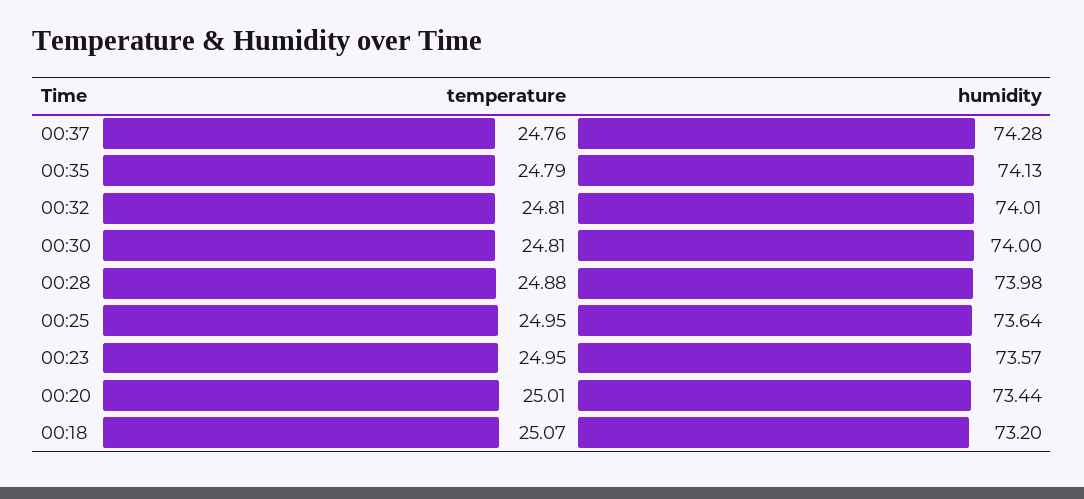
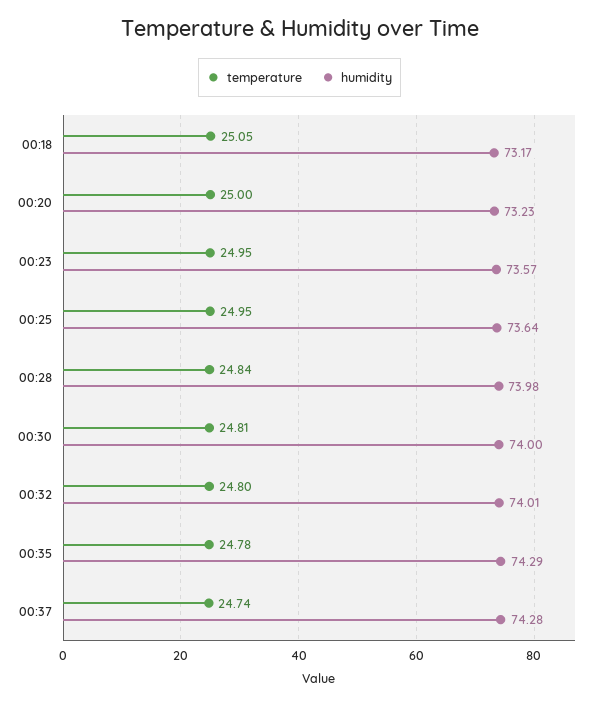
  {
    "temperature": {
-     "00:37": 24.76,
+     "00:37": 24.74,
-     "00:35": 24.79,
+     "00:35": 24.78,
-     "00:32": 24.81,
+     "00:32": 24.8,
      "00:30": 24.81,
-     "00:28": 24.88,
+     "00:28": 24.84,
      "00:25": 24.95,
      "00:23": 24.95,
-     "00:20": 25.01,
+     "00:20": 25,
-     "00:18": 25.07
+     "00:18": 25.05
    },
    "humidity": {
      "00:37": 74.28,
-     "00:35": 74.13,
+     "00:35": 74.29,
      "00:32": 74.01,
      "00:30": 74,
      "00:28": 73.98,
      "00:25": 73.64,
      "00:23": 73.57,
-     "00:20": 73.44,
+     "00:20": 73.23,
-     "00:18": 73.2
+     "00:18": 73.17
    }
  }

